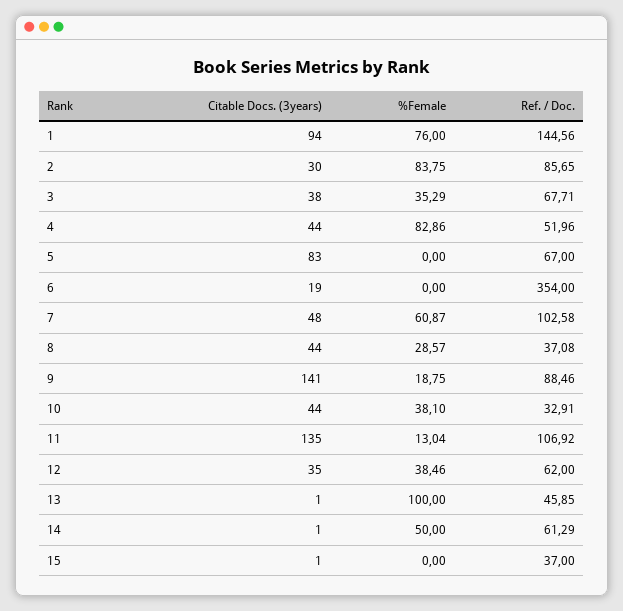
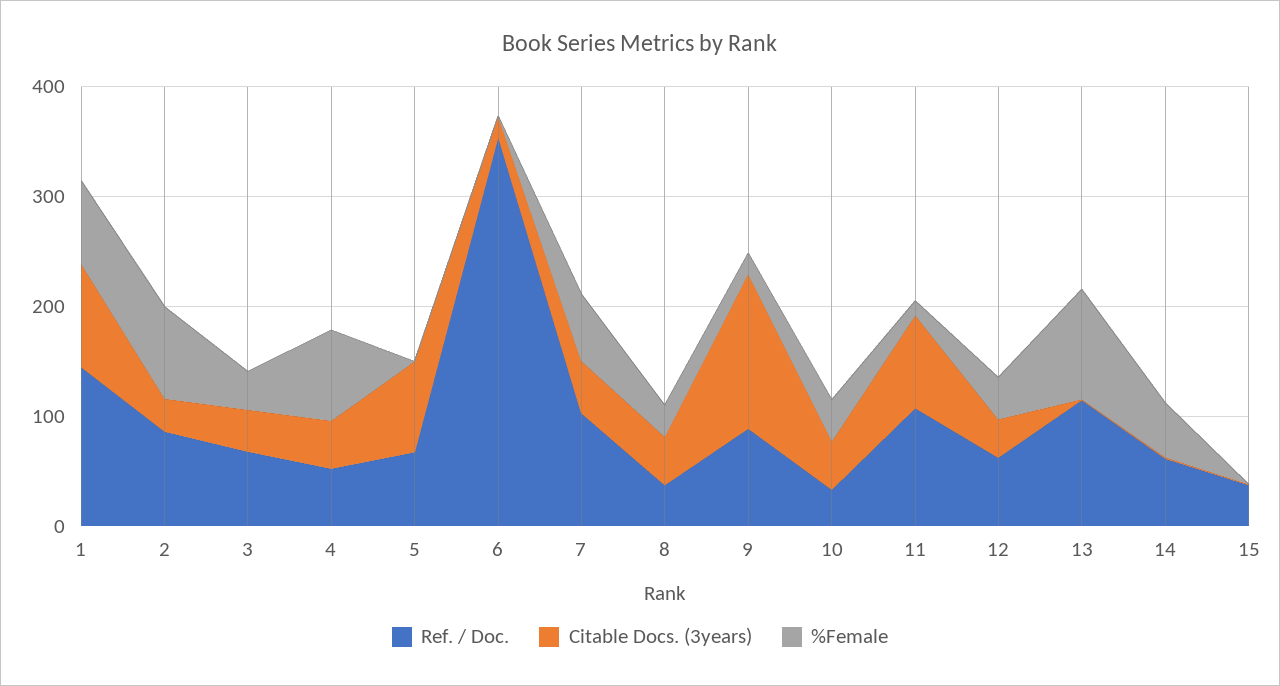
  {
    "Citable Docs. (3years)": {
      "1": 94,
      "2": 30,
      "3": 38,
      "4": 44,
      "5": 83,
      "6": 19,
      "7": 48,
      "8": 44,
      "9": 141,
      "10": 44,
-     "11": 135,
+     "11": 80,
      "12": 35,
      "13": 1,
      "14": 1,
      "15": 1
    },
    "%Female": {
      "1": 76,
      "2": 83.75,
      "3": 35.29,
      "4": 82.86,
      "5": 0,
      "6": 0,
      "7": 60.87,
      "8": 28.57,
      "9": 18.75,
      "10": 38.1,
      "11": 13.04,
      "12": 38.46,
      "13": 100,
      "14": 50,
      "15": 0
    },
    "Ref. / Doc.": {
      "1": 144.56,
      "2": 85.65,
      "3": 67.71,
      "4": 51.96,
      "5": 67,
      "6": 354,
      "7": 102.58,
      "8": 37.08,
      "9": 88.46,
      "10": 32.91,
      "11": 106.92,
      "12": 62,
-     "13": 45.85,
+     "13": 120,
      "14": 61.29,
      "15": 37
    }
  }

